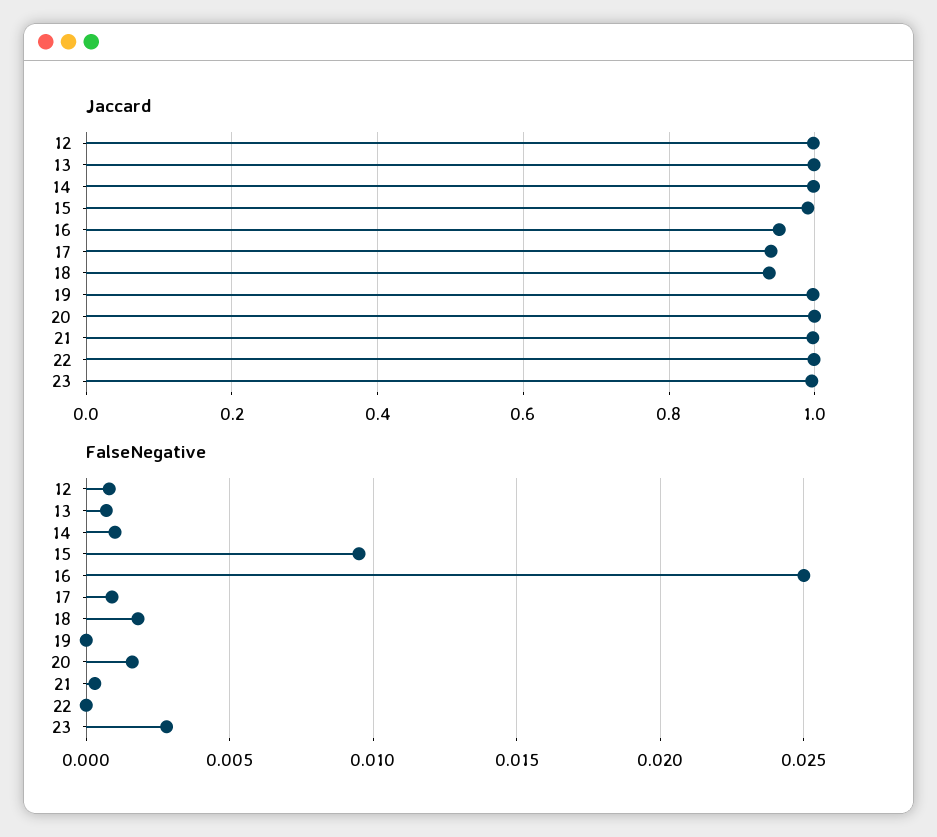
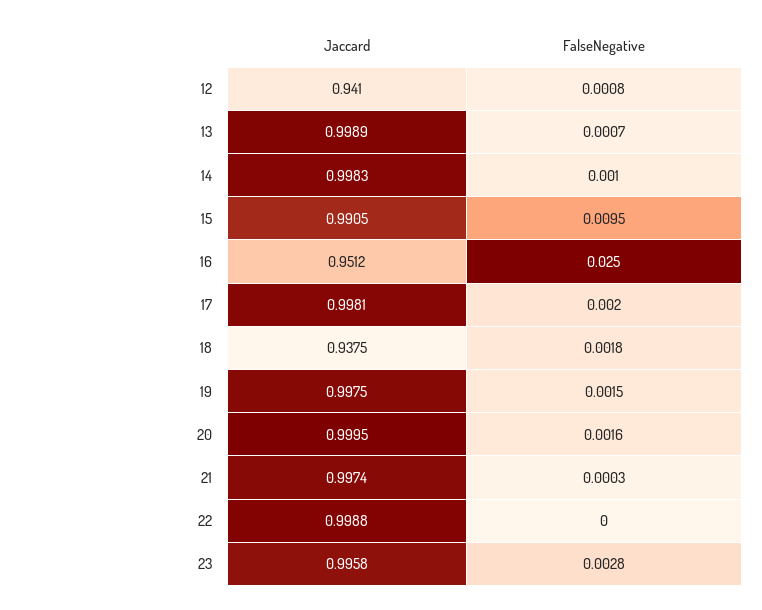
  {
    "Jaccard": {
-     "12": 1,
+     "12": 0.941,
      "13": 0.9989,
      "14": 0.9983,
      "15": 0.9905,
      "16": 0.9512,
-     "17": 0.94,
+     "17": 0.9981,
      "18": 0.9375,
      "19": 0.9975,
      "20": 0.9995,
      "21": 0.9974,
      "22": 0.9988,
      "23": 0.9958
    },
    "FalseNegative": {
      "12": 0.0008,
      "13": 0.0007,
      "14": 0.001,
      "15": 0.0095,
      "16": 0.025,
-     "17": 0.001,
+     "17": 0.002,
      "18": 0.0018,
-     "19": 0,
+     "19": 0.0015,
      "20": 0.0016,
      "21": 0.0003,
      "22": 0,
      "23": 0.0028
    }
  }

